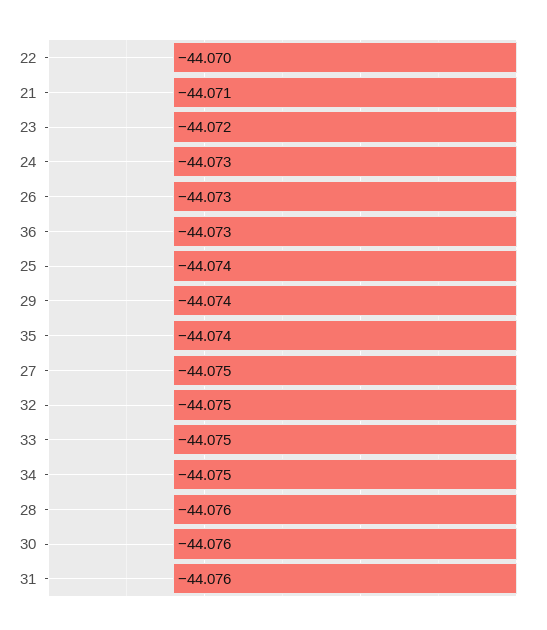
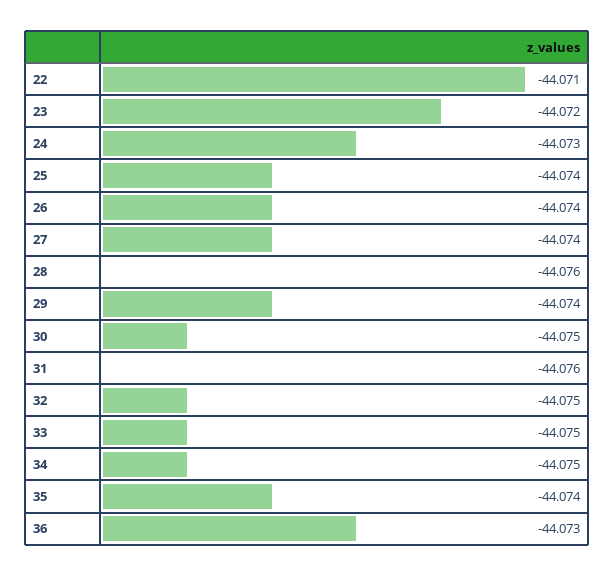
  {
-   "22": -44.07,
+   "22": -44.071,
-   "21": -44.071,
    "23": -44.072,
    "24": -44.073,
-   "26": -44.073,
+   "26": -44.074,
    "36": -44.073,
    "25": -44.074,
    "29": -44.074,
    "35": -44.074,
-   "27": -44.075,
+   "27": -44.074,
    "32": -44.075,
    "33": -44.075,
    "34": -44.075,
    "28": -44.076,
-   "30": -44.076,
+   "30": -44.075,
    "31": -44.076
  }

